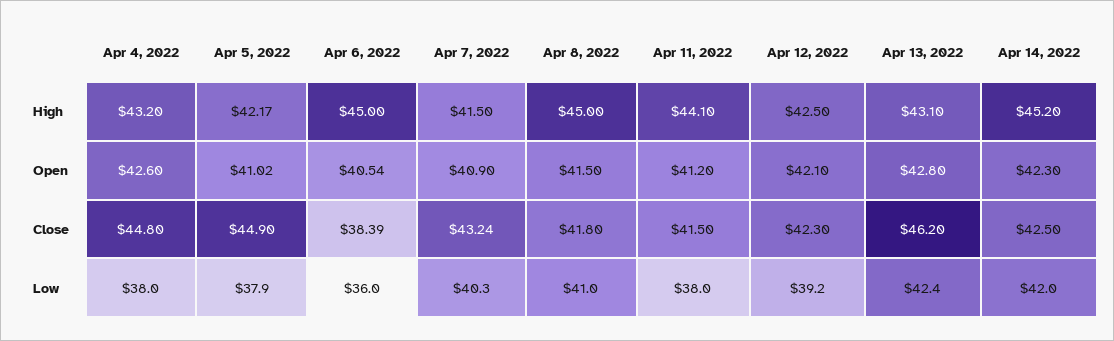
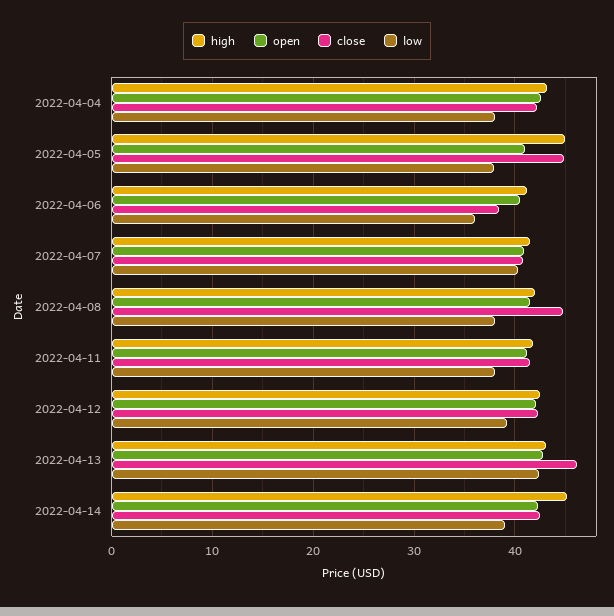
  {
    "High": {
      "Apr 4, 2022": 43.2,
-     "Apr 5, 2022": 42.17,
+     "Apr 5, 2022": 45,
-     "Apr 6, 2022": 45,
+     "Apr 6, 2022": 41,
      "Apr 7, 2022": 41.5,
-     "Apr 8, 2022": 45,
+     "Apr 8, 2022": 42,
-     "Apr 11, 2022": 44.1,
+     "Apr 11, 2022": 42,
      "Apr 12, 2022": 42.5,
      "Apr 13, 2022": 43.1,
      "Apr 14, 2022": 45.2
    },
    "Open": {
      "Apr 4, 2022": 42.6,
      "Apr 5, 2022": 41.02,
      "Apr 6, 2022": 40.54,
      "Apr 7, 2022": 40.9,
      "Apr 8, 2022": 41.5,
      "Apr 11, 2022": 41.2,
      "Apr 12, 2022": 42.1,
      "Apr 13, 2022": 42.8,
      "Apr 14, 2022": 42.3
    },
    "Close": {
-     "Apr 4, 2022": 44.8,
+     "Apr 4, 2022": 42,
      "Apr 5, 2022": 44.9,
      "Apr 6, 2022": 38.39,
-     "Apr 7, 2022": 43.24,
+     "Apr 7, 2022": 41,
-     "Apr 8, 2022": 41.8,
+     "Apr 8, 2022": 45,
      "Apr 11, 2022": 41.5,
      "Apr 12, 2022": 42.3,
      "Apr 13, 2022": 46.2,
      "Apr 14, 2022": 42.5
    },
    "Low": {
      "Apr 4, 2022": 38,
      "Apr 5, 2022": 37.9,
      "Apr 6, 2022": 36,
      "Apr 7, 2022": 40.3,
-     "Apr 8, 2022": 41,
+     "Apr 8, 2022": 38,
      "Apr 11, 2022": 38,
      "Apr 12, 2022": 39.2,
      "Apr 13, 2022": 42.4,
-     "Apr 14, 2022": 42
+     "Apr 14, 2022": 39
    }
  }

